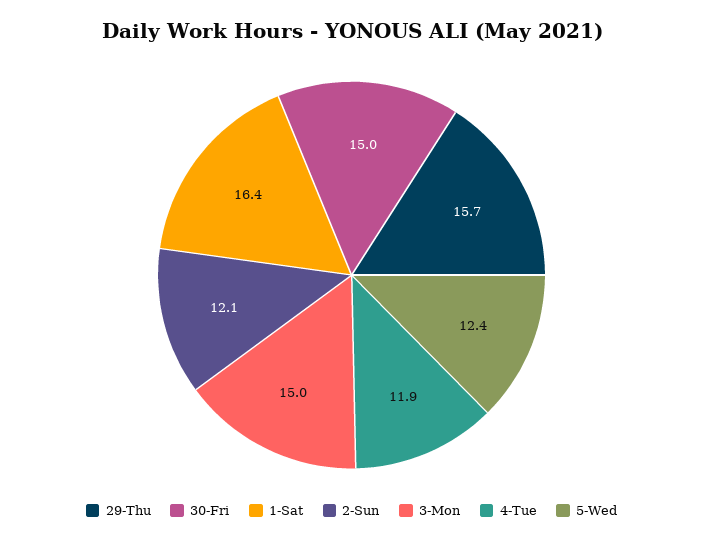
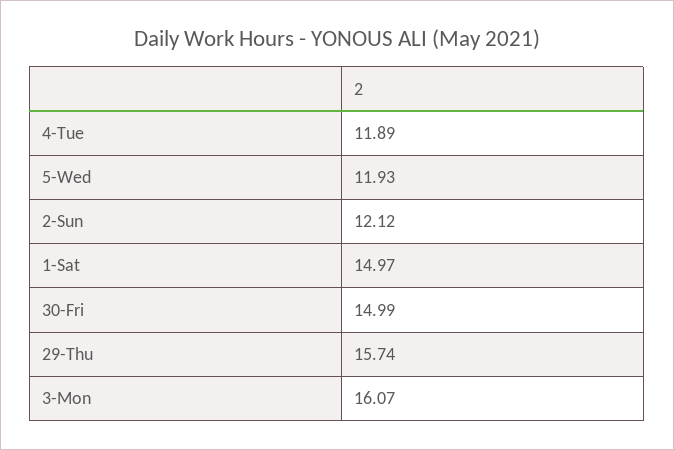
  {
    "29-Thu": 15.74,
    "30-Fri": 14.99,
-   "1-Sat": 16.4,
+   "1-Sat": 14.97,
    "2-Sun": 12.12,
-   "3-Mon": 15,
+   "3-Mon": 16.07,
    "4-Tue": 11.89,
-   "5-Wed": 12.4
+   "5-Wed": 11.93
  }

